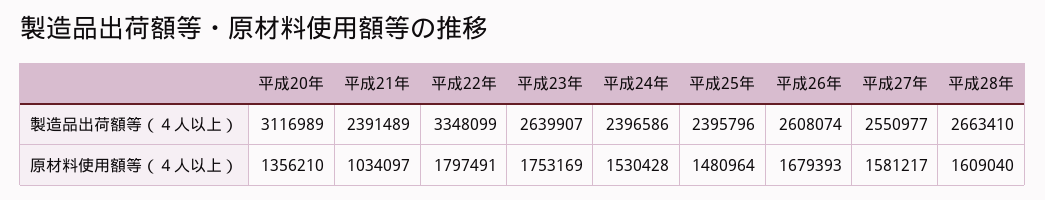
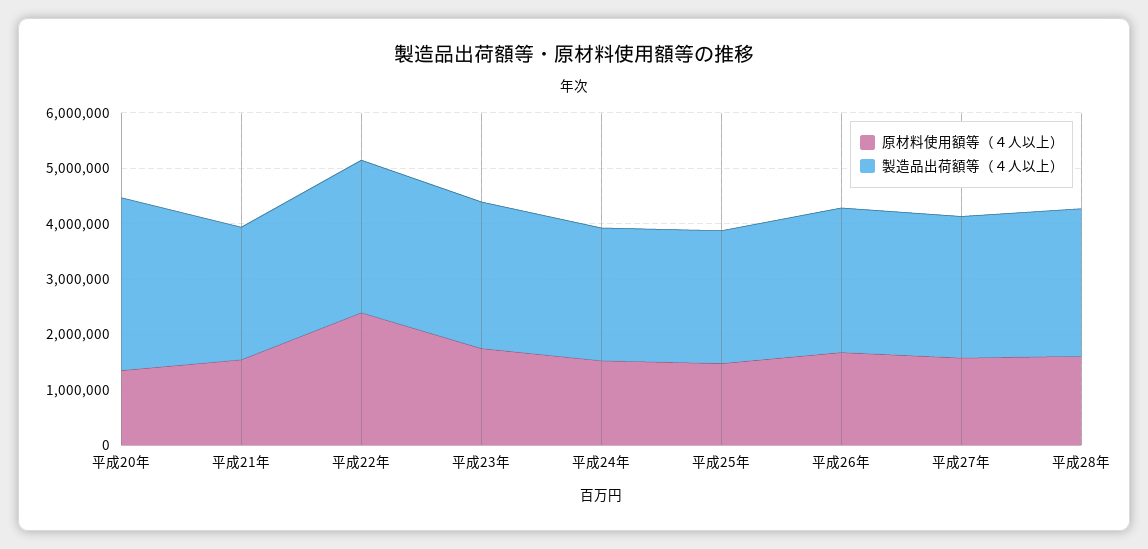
  {
    "製造品出荷額等（４人以上）": {
      "平成20年": 3116989,
      "平成21年": 2391489,
-     "平成22年": 3348099,
+     "平成22年": 2800000,
      "平成23年": 2639907,
      "平成24年": 2396586,
      "平成25年": 2395796,
      "平成26年": 2608074,
      "平成27年": 2550977,
      "平成28年": 2663410
    },
    "原材料使用額等（４人以上）": {
      "平成20年": 1356210,
-     "平成21年": 1034097,
+     "平成21年": 1600000,
-     "平成22年": 1797491,
+     "平成22年": 2400000,
      "平成23年": 1753169,
      "平成24年": 1530428,
      "平成25年": 1480964,
      "平成26年": 1679393,
      "平成27年": 1581217,
      "平成28年": 1609040
    }
  }

